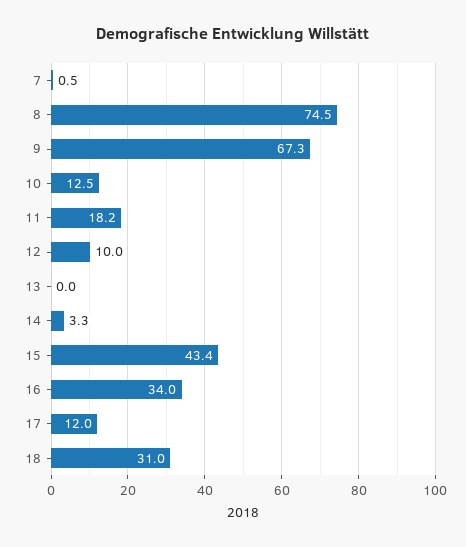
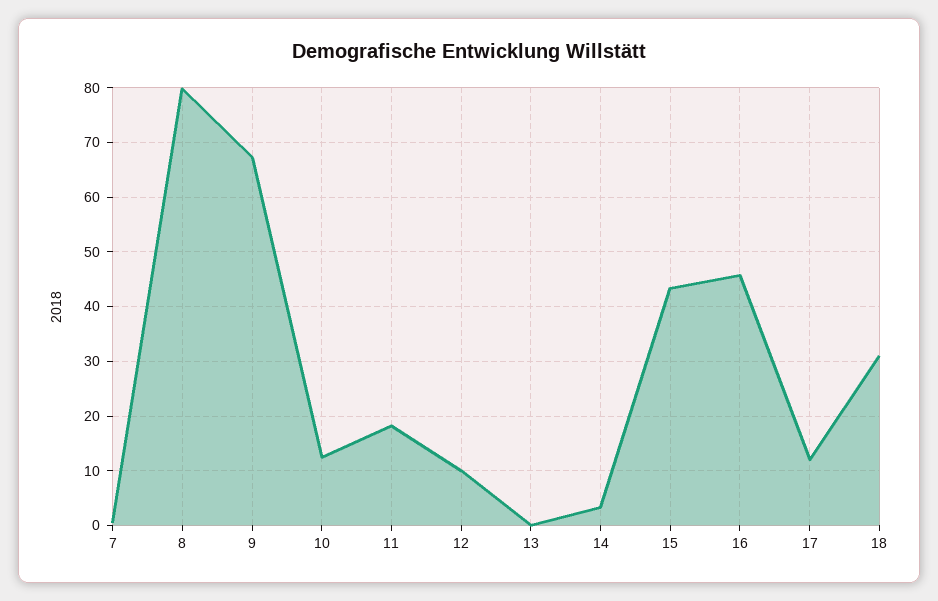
  {
    "7": 0.5,
-   "8": 74.5,
+   "8": 80,
    "9": 67.3,
    "10": 12.5,
    "11": 18.2,
    "12": 10,
    "13": 0,
    "14": 3.3,
    "15": 43.4,
-   "16": 34,
+   "16": 46,
    "17": 12,
    "18": 31
  }

